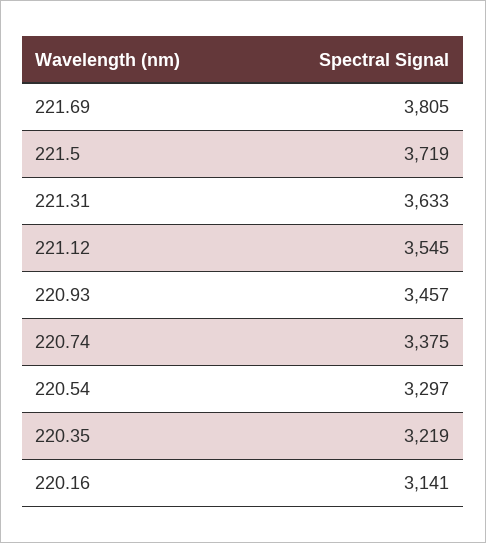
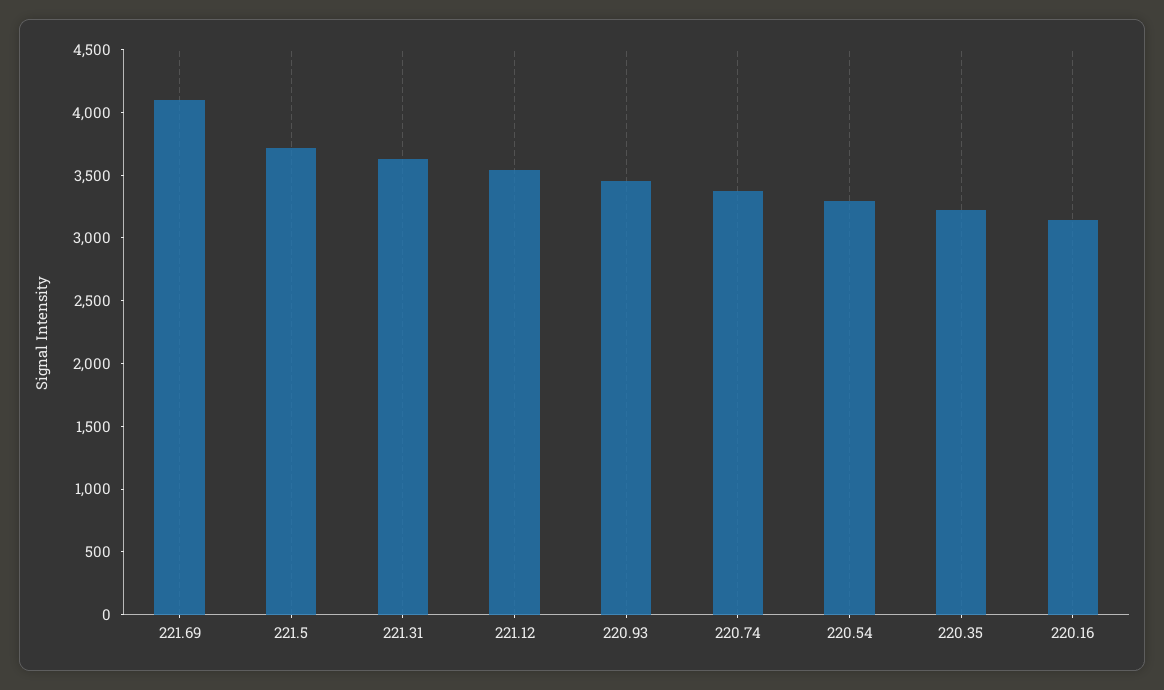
  {
-   "221.69": 3805,
+   "221.69": 4100,
    "221.5": 3719,
    "221.31": 3633,
    "221.12": 3545,
    "220.93": 3457,
    "220.74": 3375,
    "220.54": 3297,
    "220.35": 3219,
    "220.16": 3141
  }

